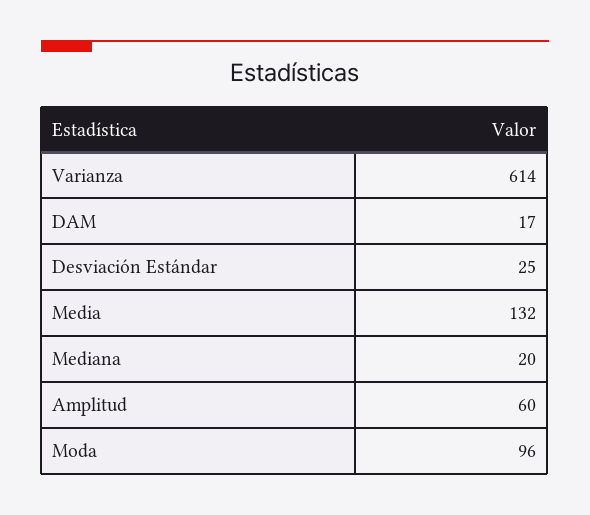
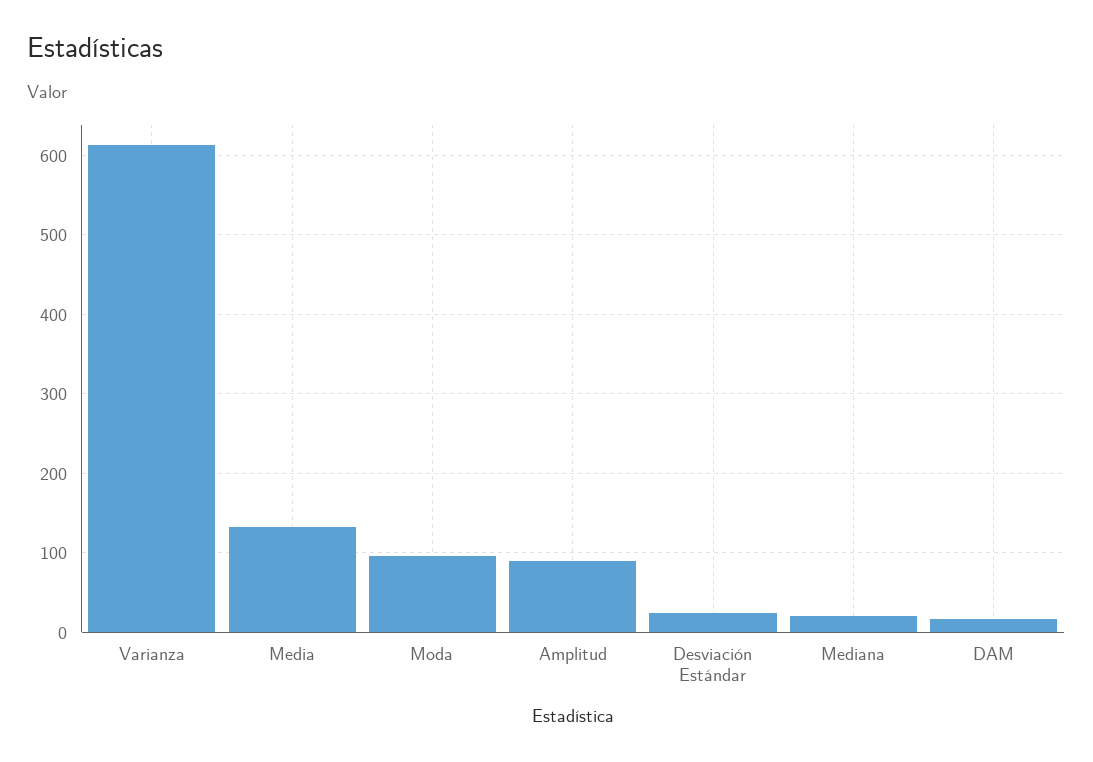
  {
    "Varianza": 614,
    "DAM": 17,
    "Desviación Estándar": 25,
    "Media": 132,
    "Mediana": 20,
-   "Amplitud": 60,
+   "Amplitud": 90,
    "Moda": 96
  }

